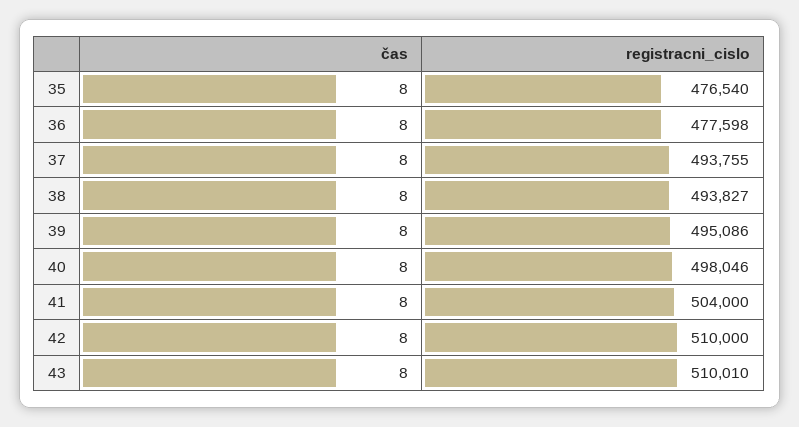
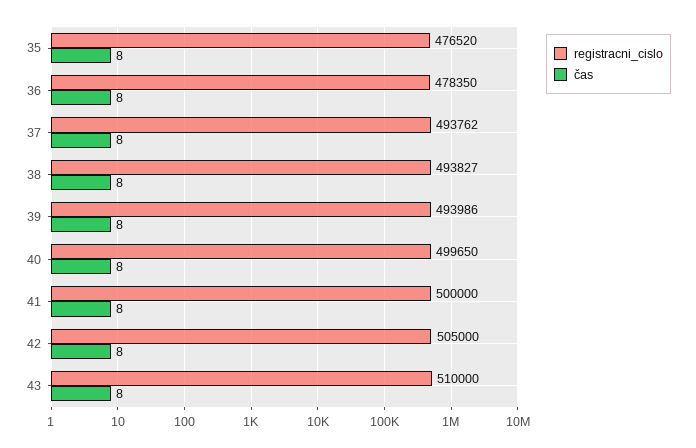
  {
    "čas": {
      "35": 8,
      "36": 8,
      "37": 8,
      "38": 8,
      "39": 8,
      "40": 8,
      "41": 8,
      "42": 8,
      "43": 8
    },
    "registracni_cislo": {
-     "35": 476540,
+     "35": 476520,
-     "36": 477598,
+     "36": 478350,
-     "37": 493755,
+     "37": 493762,
      "38": 493827,
-     "39": 495086,
+     "39": 493986,
-     "40": 498046,
+     "40": 499650,
-     "41": 504000,
+     "41": 500000,
-     "42": 510000,
+     "42": 505000,
-     "43": 510010
+     "43": 510000
    }
  }

